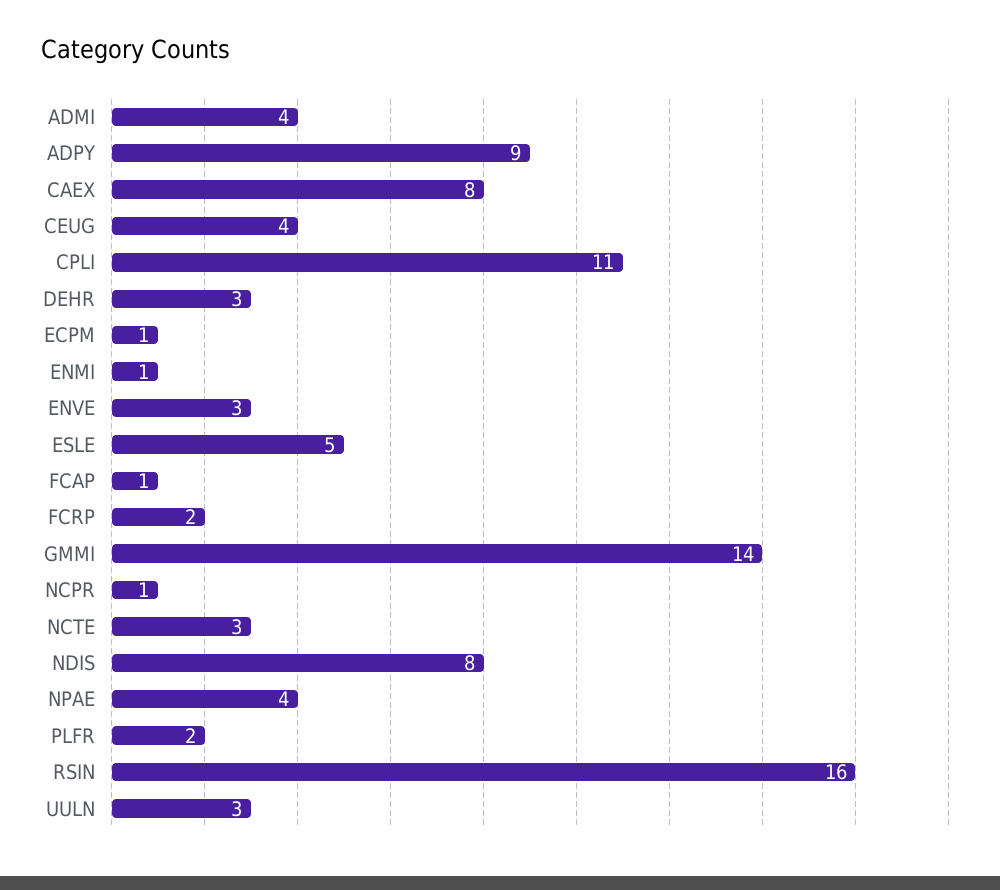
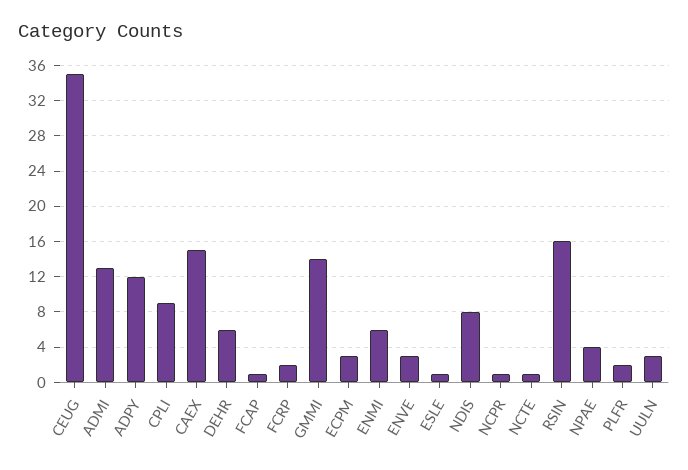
  {
-   "ADMI": 4,
+   "ADMI": 13,
-   "ADPY": 9,
+   "ADPY": 12,
-   "CAEX": 8,
+   "CAEX": 15,
-   "CEUG": 4,
+   "CEUG": 35,
-   "CPLI": 11,
+   "CPLI": 9,
-   "DEHR": 3,
+   "DEHR": 6,
-   "ECPM": 1,
+   "ECPM": 3,
-   "ENMI": 1,
+   "ENMI": 6,
    "ENVE": 3,
-   "ESLE": 5,
+   "ESLE": 1,
    "FCAP": 1,
    "FCRP": 2,
    "GMMI": 14,
    "NCPR": 1,
-   "NCTE": 3,
+   "NCTE": 1,
    "NDIS": 8,
    "NPAE": 4,
    "PLFR": 2,
    "RSIN": 16,
    "UULN": 3
  }

